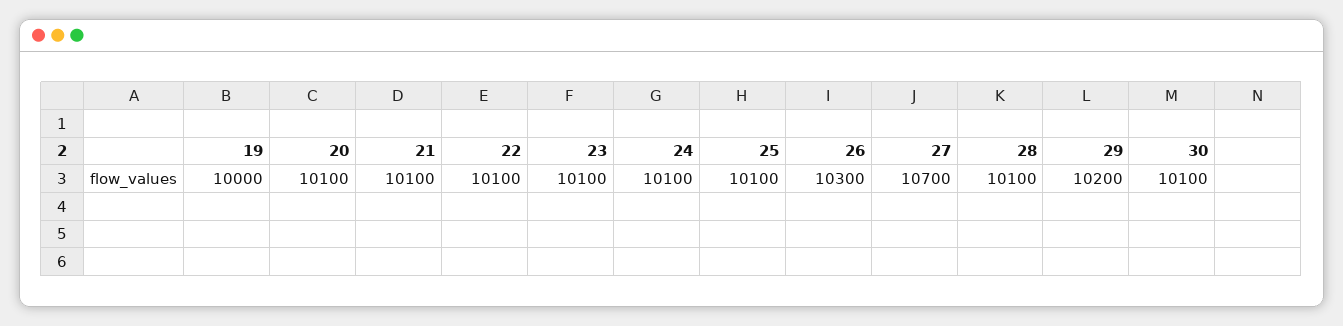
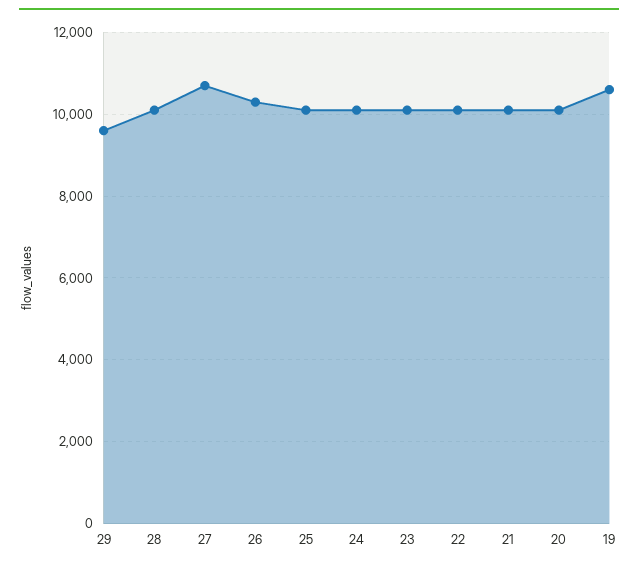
  {
-   "19": 10000,
+   "19": 10600,
    "20": 10100,
    "21": 10100,
    "22": 10100,
    "23": 10100,
    "24": 10100,
    "25": 10100,
    "26": 10300,
    "27": 10700,
    "28": 10100,
-   "29": 10200,
+   "29": 9600
-   "30": 10100
  }

